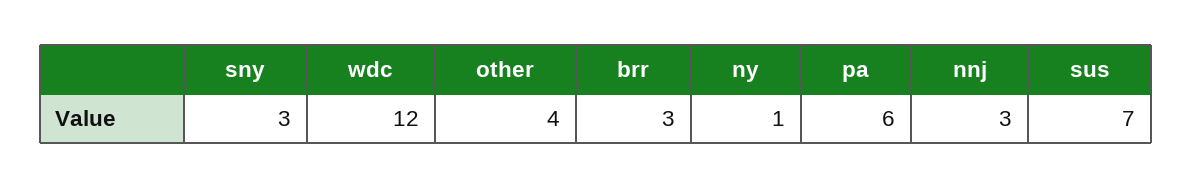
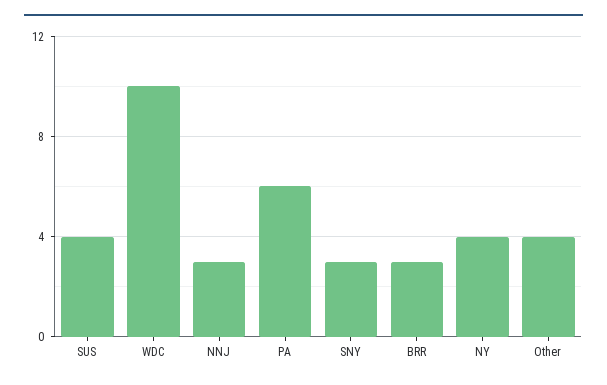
  {
    "sny": 3,
-   "wdc": 12,
+   "wdc": 10,
    "other": 4,
    "brr": 3,
-   "ny": 1,
+   "ny": 4,
    "pa": 6,
    "nnj": 3,
-   "sus": 7
+   "sus": 4
  }

